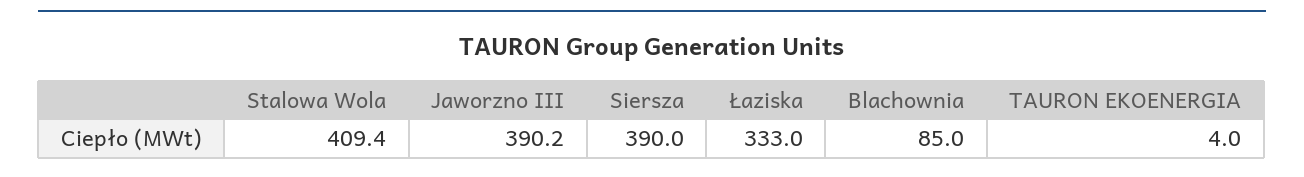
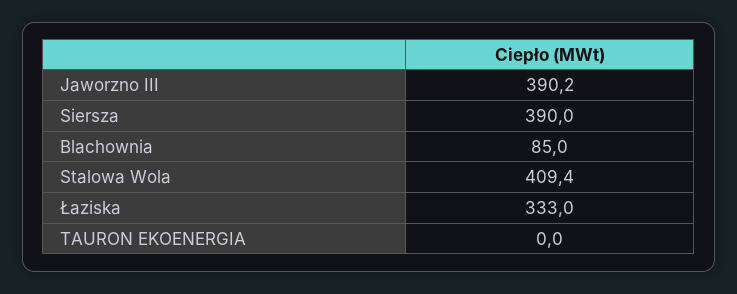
  {
    "Stalowa Wola": 409.4,
    "Jaworzno III": 390.2,
    "Siersza": 390,
    "Łaziska": 333,
    "Blachownia": 85,
-   "TAURON EKOENERGIA": 4
+   "TAURON EKOENERGIA": 0
  }

